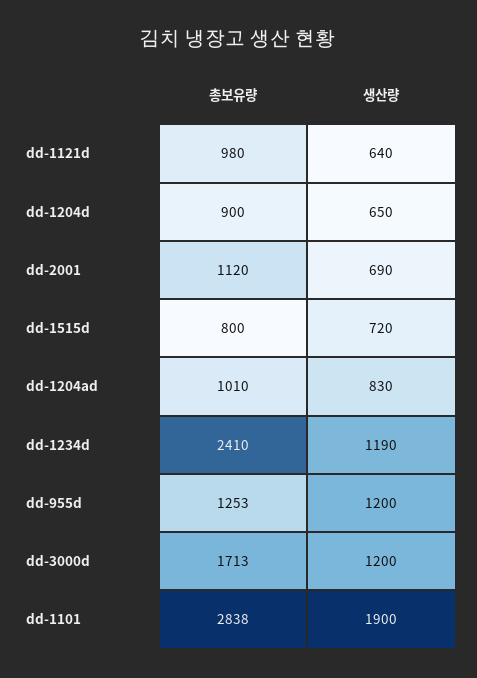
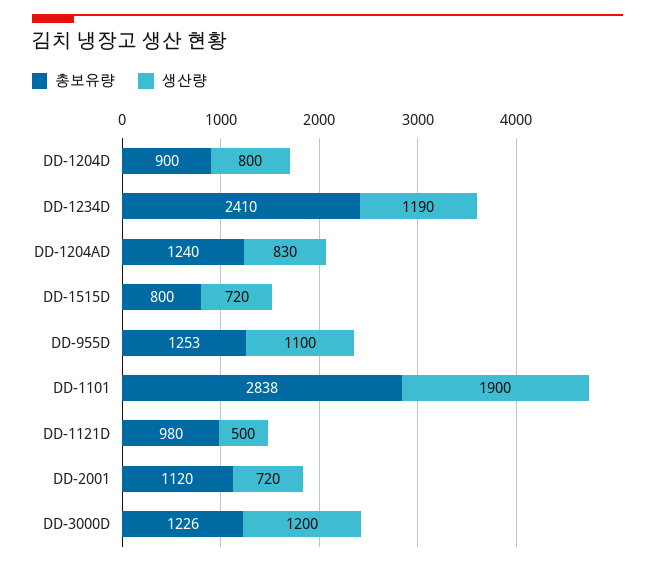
  {
    "총보유량": {
      "dd-1121d": 980,
      "dd-1204d": 900,
      "dd-2001": 1120,
      "dd-1515d": 800,
-     "dd-1204ad": 1010,
+     "dd-1204ad": 1240,
      "dd-1234d": 2410,
      "dd-955d": 1253,
-     "dd-3000d": 1713,
+     "dd-3000d": 1226,
      "dd-1101": 2838
    },
    "생산량": {
-     "dd-1121d": 640,
+     "dd-1121d": 500,
-     "dd-1204d": 650,
+     "dd-1204d": 800,
-     "dd-2001": 690,
+     "dd-2001": 720,
      "dd-1515d": 720,
      "dd-1204ad": 830,
      "dd-1234d": 1190,
-     "dd-955d": 1200,
+     "dd-955d": 1100,
      "dd-3000d": 1200,
      "dd-1101": 1900
    }
  }

